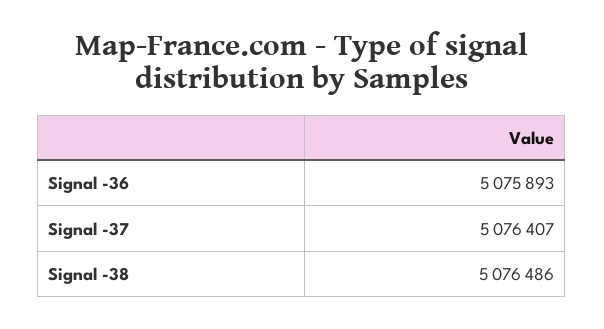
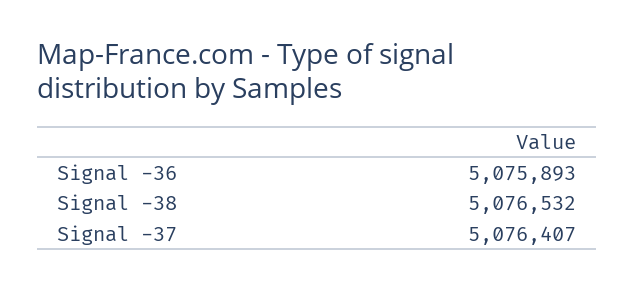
  {
    "Signal -36": 5075893,
    "Signal -37": 5076407,
-   "Signal -38": 5076486
+   "Signal -38": 5076532
  }

